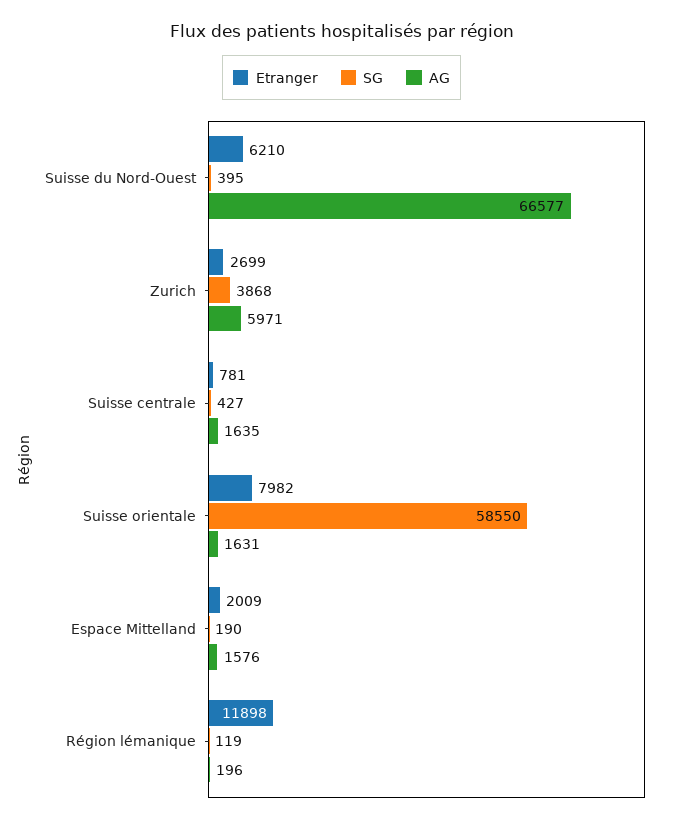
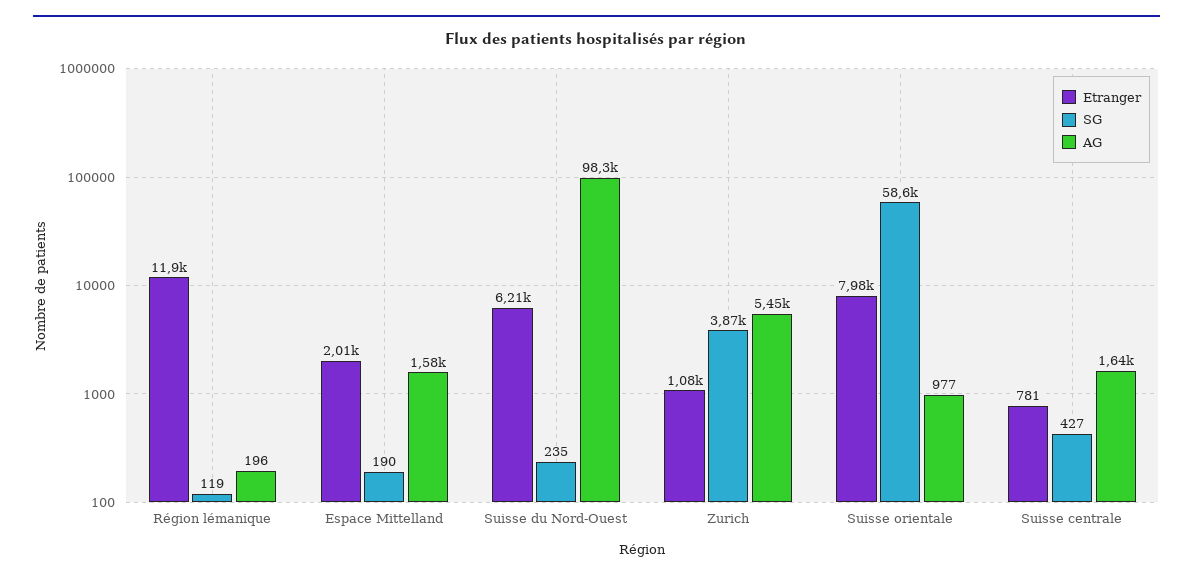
  {
    "Etranger": {
      "Suisse du Nord-Ouest": 6210,
-     "Zurich": 2699,
+     "Zurich": 1080,
      "Suisse centrale": 781,
      "Suisse orientale": 7982,
      "Espace Mittelland": 2009,
      "Région lémanique": 11898
    },
    "SG": {
-     "Suisse du Nord-Ouest": 395,
+     "Suisse du Nord-Ouest": 235,
      "Zurich": 3868,
      "Suisse centrale": 427,
      "Suisse orientale": 58550,
      "Espace Mittelland": 190,
      "Région lémanique": 119
    },
    "AG": {
-     "Suisse du Nord-Ouest": 66577,
+     "Suisse du Nord-Ouest": 98300,
-     "Zurich": 5971,
+     "Zurich": 5450,
      "Suisse centrale": 1635,
-     "Suisse orientale": 1631,
+     "Suisse orientale": 977,
      "Espace Mittelland": 1576,
      "Région lémanique": 196
    }
  }

